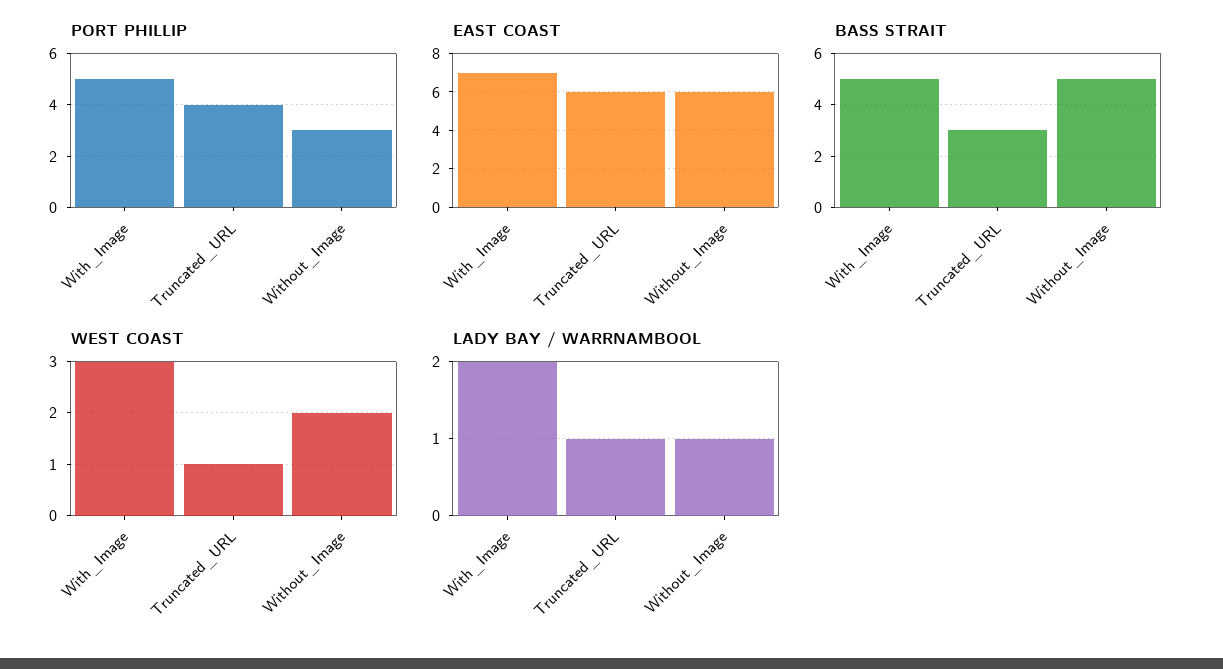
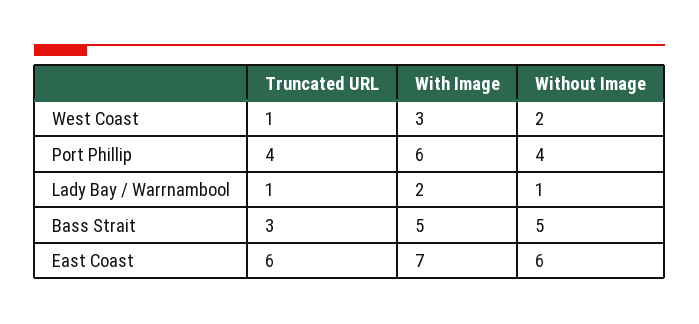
  {
    "PORT PHILLIP": {
-     "With_Image": 5,
+     "With_Image": 6,
      "Truncated_URL": 4,
-     "Without_Image": 3
+     "Without_Image": 4
    },
    "EAST COAST": {
      "With_Image": 7,
      "Truncated_URL": 6,
      "Without_Image": 6
    },
    "BASS STRAIT": {
      "With_Image": 5,
      "Truncated_URL": 3,
      "Without_Image": 5
    },
    "WEST COAST": {
      "With_Image": 3,
      "Truncated_URL": 1,
      "Without_Image": 2
    },
    "LADY BAY / WARRNAMBOOL": {
      "With_Image": 2,
      "Truncated_URL": 1,
      "Without_Image": 1
    }
  }

